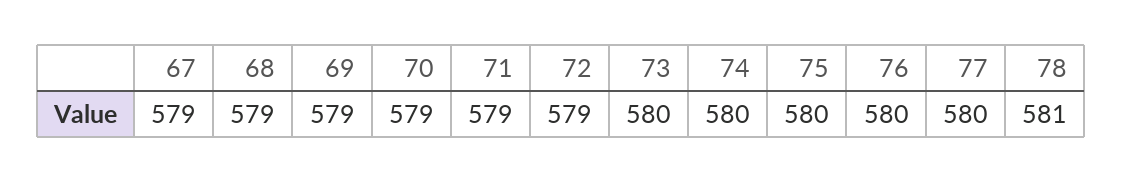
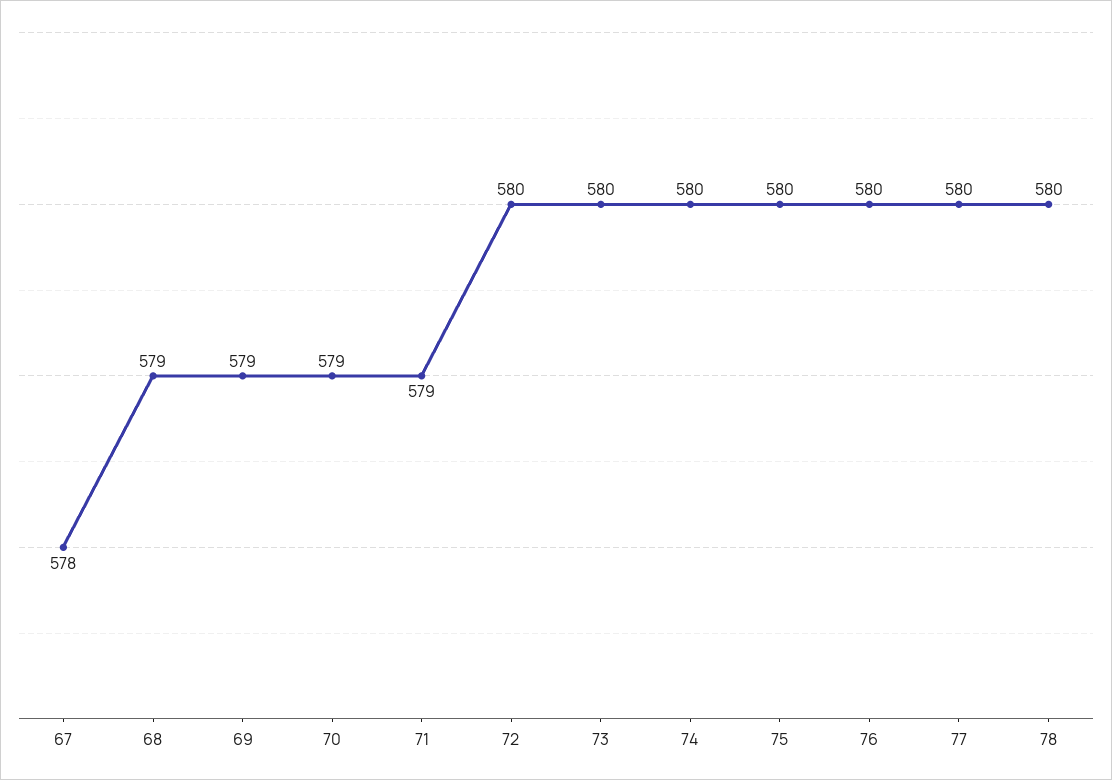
  {
-   "67": 579,
+   "67": 578,
    "68": 579,
    "69": 579,
    "70": 579,
    "71": 579,
-   "72": 579,
+   "72": 580,
    "73": 580,
    "74": 580,
    "75": 580,
    "76": 580,
    "77": 580,
-   "78": 581
+   "78": 580
  }

